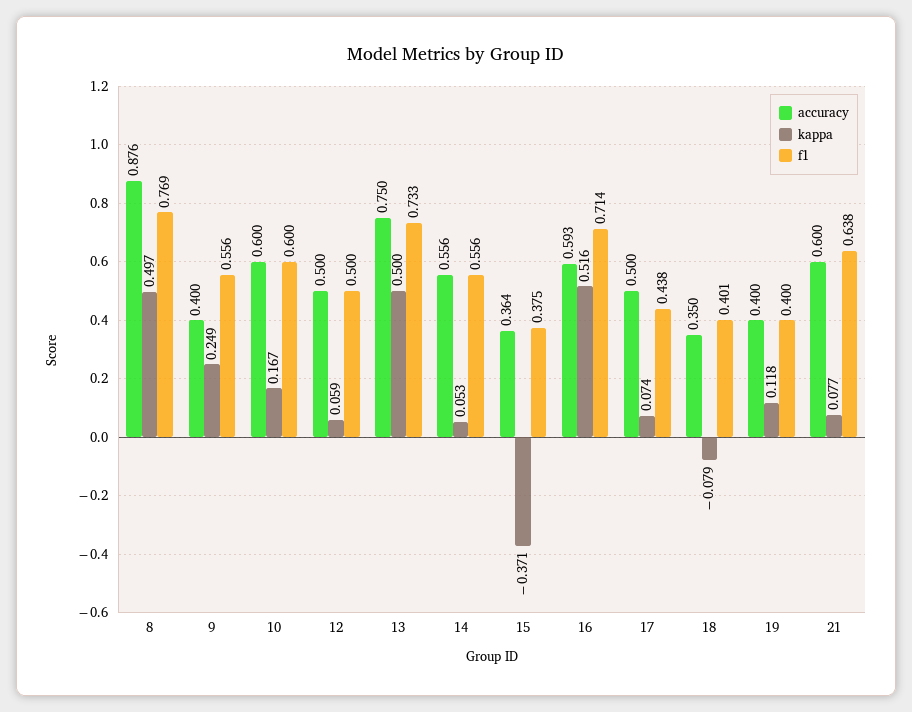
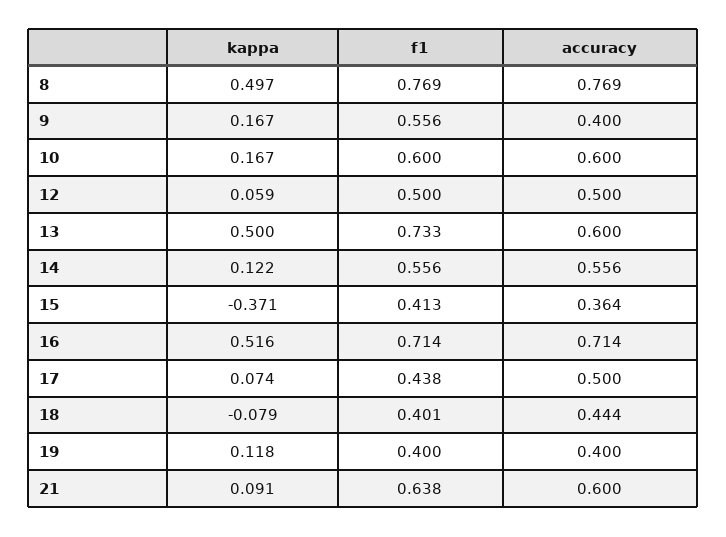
  {
    "accuracy": {
-     "8": 0.876,
+     "8": 0.769,
      "9": 0.4,
      "10": 0.6,
      "12": 0.5,
-     "13": 0.75,
+     "13": 0.6,
      "14": 0.556,
      "15": 0.364,
-     "16": 0.593,
+     "16": 0.714,
      "17": 0.5,
-     "18": 0.35,
+     "18": 0.444,
      "19": 0.4,
      "21": 0.6
    },
    "kappa": {
      "8": 0.497,
-     "9": 0.249,
+     "9": 0.167,
      "10": 0.167,
      "12": 0.059,
      "13": 0.5,
-     "14": 0.053,
+     "14": 0.122,
      "15": -0.371,
      "16": 0.516,
      "17": 0.074,
      "18": -0.079,
      "19": 0.118,
-     "21": 0.077
+     "21": 0.091
    },
    "f1": {
      "8": 0.769,
      "9": 0.556,
      "10": 0.6,
      "12": 0.5,
      "13": 0.733,
      "14": 0.556,
-     "15": 0.375,
+     "15": 0.413,
      "16": 0.714,
      "17": 0.438,
      "18": 0.401,
      "19": 0.4,
      "21": 0.638
    }
  }

